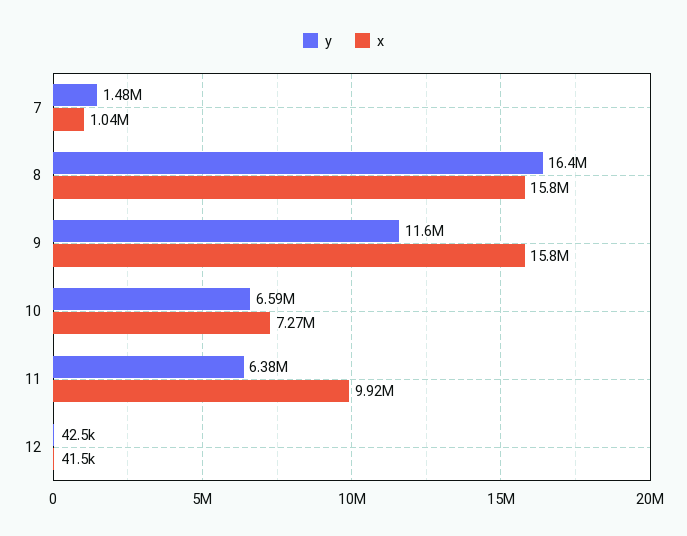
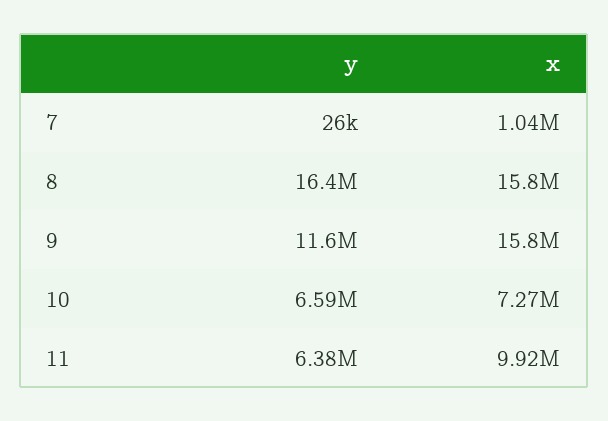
  {
    "y": {
-     "7": 1480000,
+     "7": 26000,
      "8": 16400000,
      "9": 11600000,
      "10": 6590000,
-     "11": 6380000,
+     "11": 6380000
-     "12": 42500
    },
    "x": {
      "7": 1040000,
      "8": 15800000,
      "9": 15800000,
      "10": 7270000,
-     "11": 9920000,
+     "11": 9920000
-     "12": 41500
    }
  }

